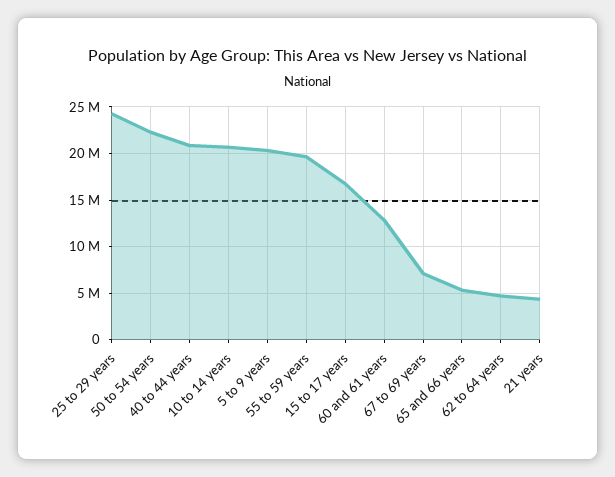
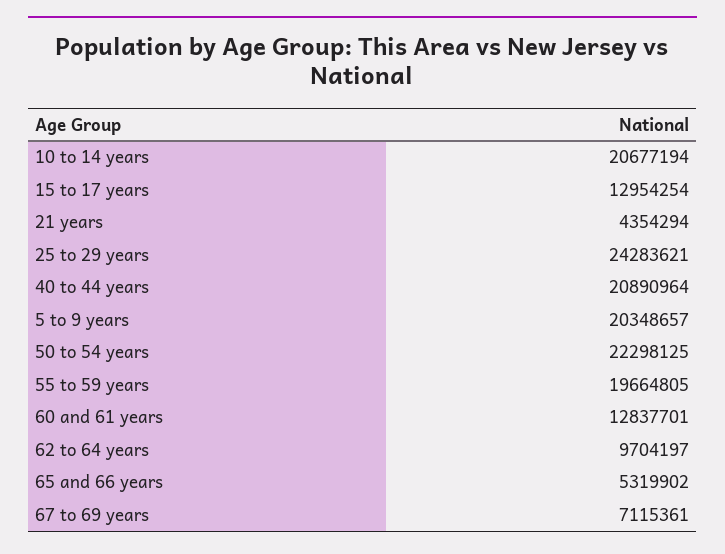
  {
    "25 to 29 years": 24283621,
    "50 to 54 years": 22298125,
    "40 to 44 years": 20890964,
    "10 to 14 years": 20677194,
    "5 to 9 years": 20348657,
    "55 to 59 years": 19664805,
-   "15 to 17 years": 17000000,
+   "15 to 17 years": 12954254,
    "60 and 61 years": 12837701,
    "67 to 69 years": 7115361,
    "65 and 66 years": 5319902,
-   "62 to 64 years": 5000000,
+   "62 to 64 years": 9704197,
    "21 years": 4354294
  }

